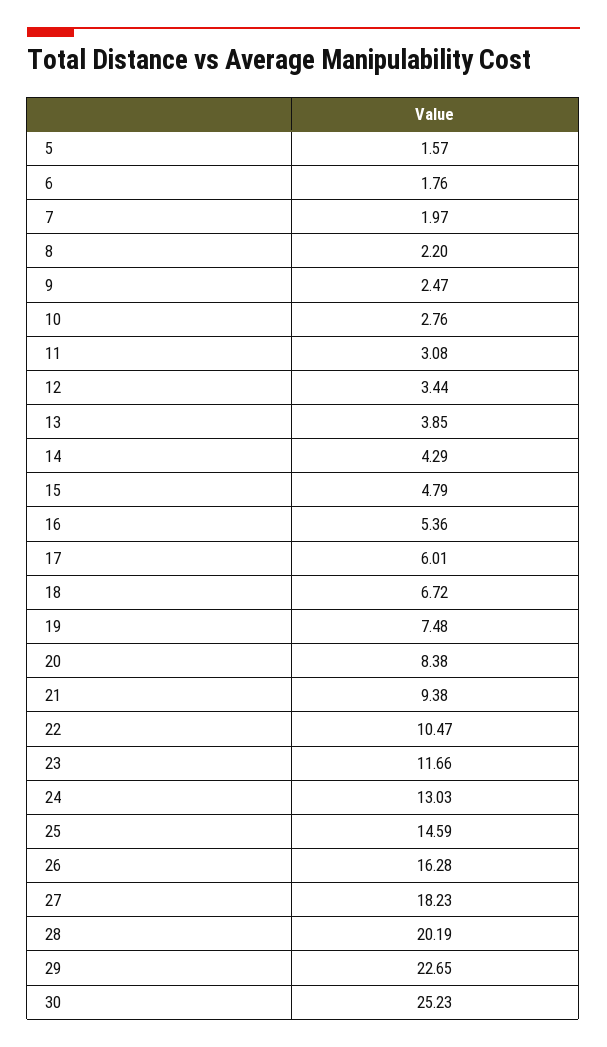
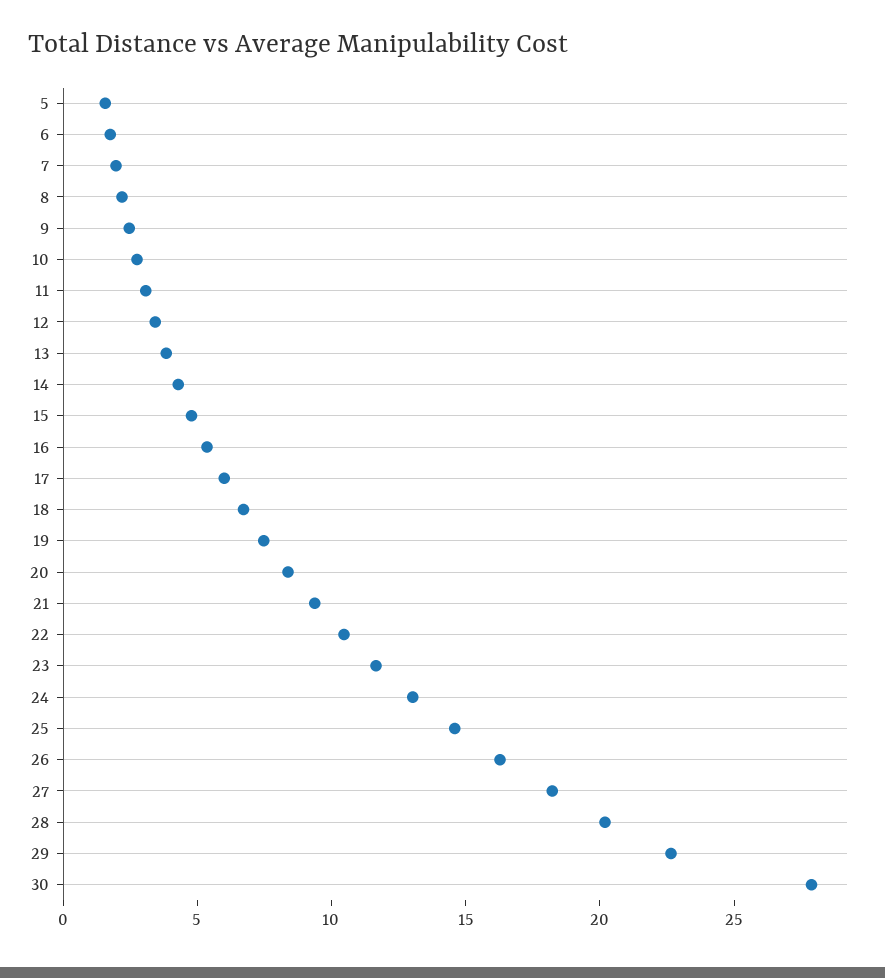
  {
    "5": 1.57,
    "6": 1.76,
    "7": 1.97,
    "8": 2.2,
    "9": 2.47,
    "10": 2.76,
    "11": 3.08,
    "12": 3.44,
    "13": 3.85,
    "14": 4.29,
    "15": 4.79,
    "16": 5.36,
    "17": 6.01,
    "18": 6.72,
    "19": 7.48,
    "20": 8.38,
    "21": 9.38,
    "22": 10.47,
    "23": 11.66,
    "24": 13.03,
    "25": 14.59,
    "26": 16.28,
    "27": 18.23,
    "28": 20.19,
    "29": 22.65,
-   "30": 25.23
+   "30": 28
  }

